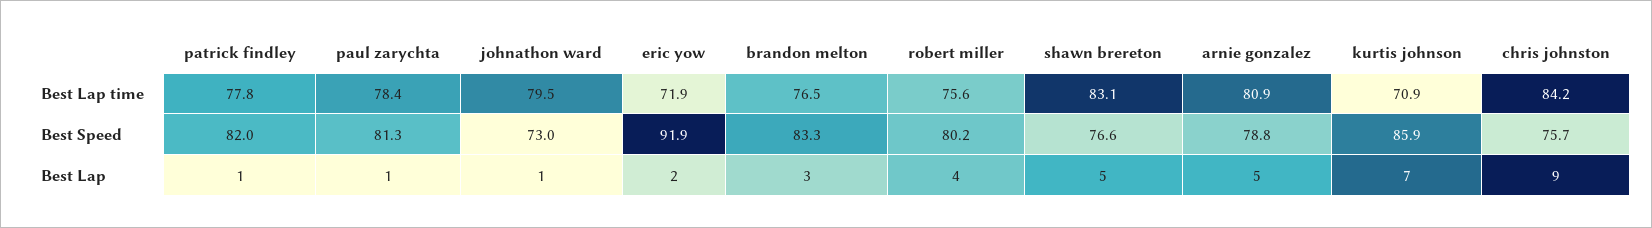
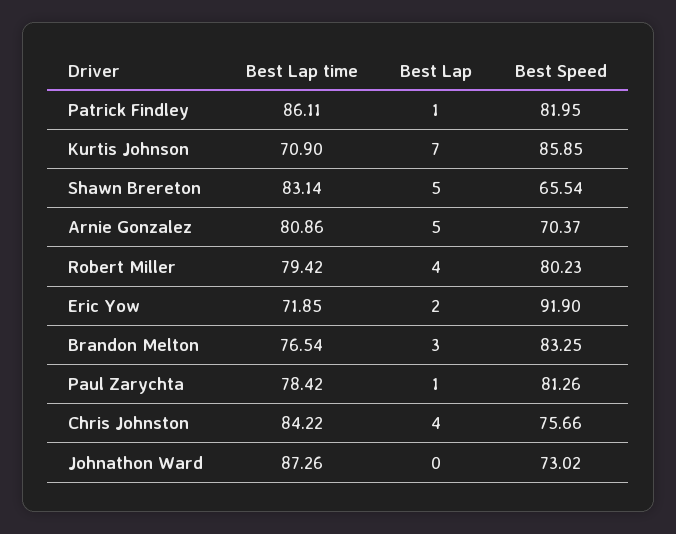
  {
    "patrick findley": {
-     "Best Lap time": 77.8,
+     "Best Lap time": 86.11,
      "Best Speed": 81.95,
      "Best Lap": 1
    },
    "paul zarychta": {
      "Best Lap time": 78.42,
      "Best Speed": 81.26,
      "Best Lap": 1
    },
    "johnathon ward": {
-     "Best Lap time": 79.5,
+     "Best Lap time": 87.26,
      "Best Speed": 73.02,
-     "Best Lap": 1
+     "Best Lap": 0
    },
    "eric yow": {
      "Best Lap time": 71.85,
      "Best Speed": 91.9,
      "Best Lap": 2
    },
    "brandon melton": {
      "Best Lap time": 76.54,
      "Best Speed": 83.25,
      "Best Lap": 3
    },
    "robert miller": {
-     "Best Lap time": 75.6,
+     "Best Lap time": 79.42,
      "Best Speed": 80.23,
      "Best Lap": 4
    },
    "shawn brereton": {
      "Best Lap time": 83.14,
-     "Best Speed": 76.6,
+     "Best Speed": 65.54,
      "Best Lap": 5
    },
    "arnie gonzalez": {
      "Best Lap time": 80.86,
-     "Best Speed": 78.8,
+     "Best Speed": 70.37,
      "Best Lap": 5
    },
    "kurtis johnson": {
      "Best Lap time": 70.9,
      "Best Speed": 85.85,
      "Best Lap": 7
    },
    "chris johnston": {
      "Best Lap time": 84.22,
      "Best Speed": 75.66,
-     "Best Lap": 9
+     "Best Lap": 4
    }
  }

